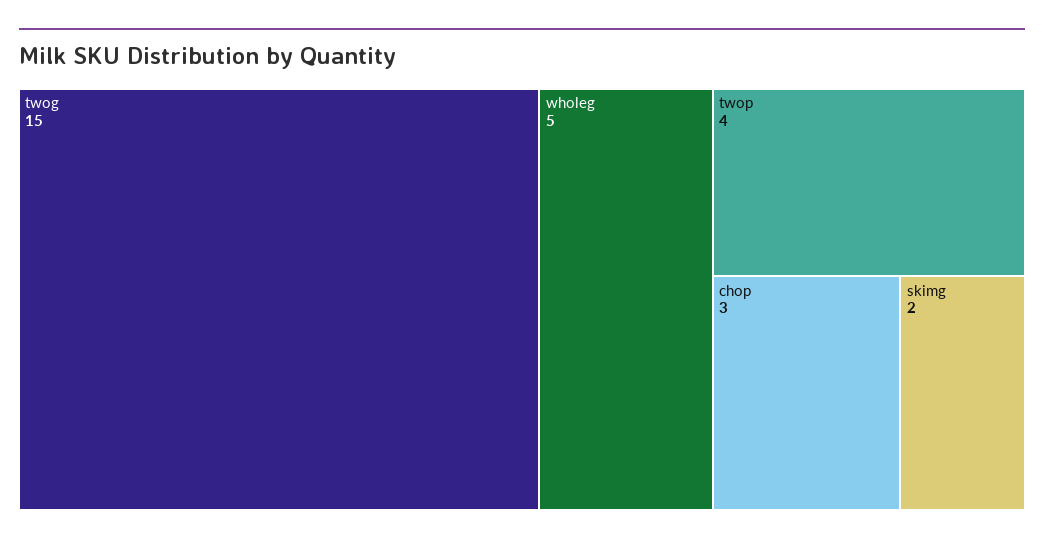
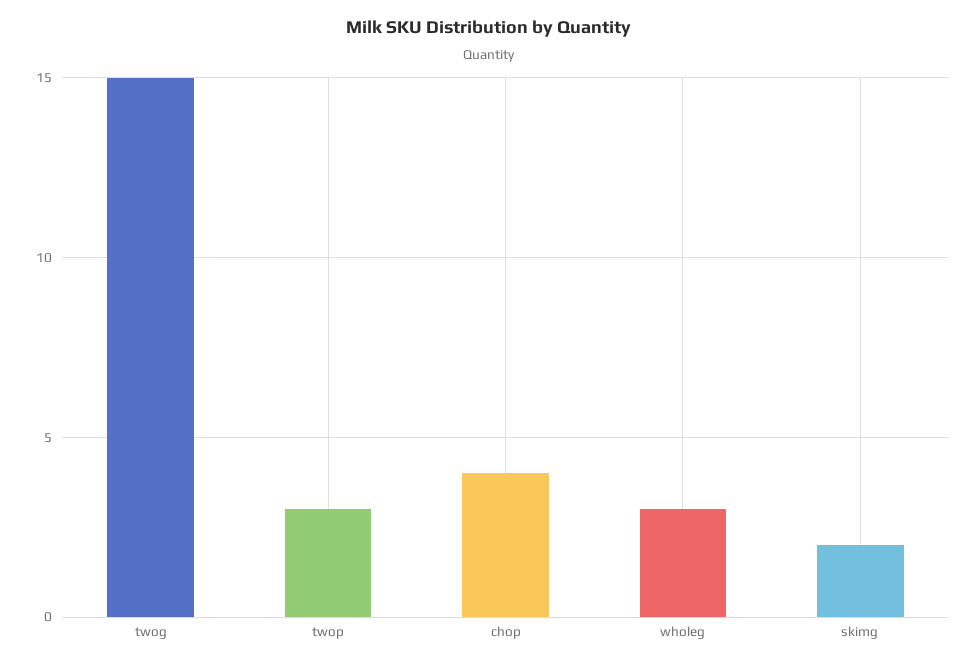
  {
    "twog": 15,
-   "wholeg": 5,
+   "wholeg": 3,
-   "twop": 4,
+   "twop": 3,
-   "chop": 3,
+   "chop": 4,
    "skimg": 2
  }

